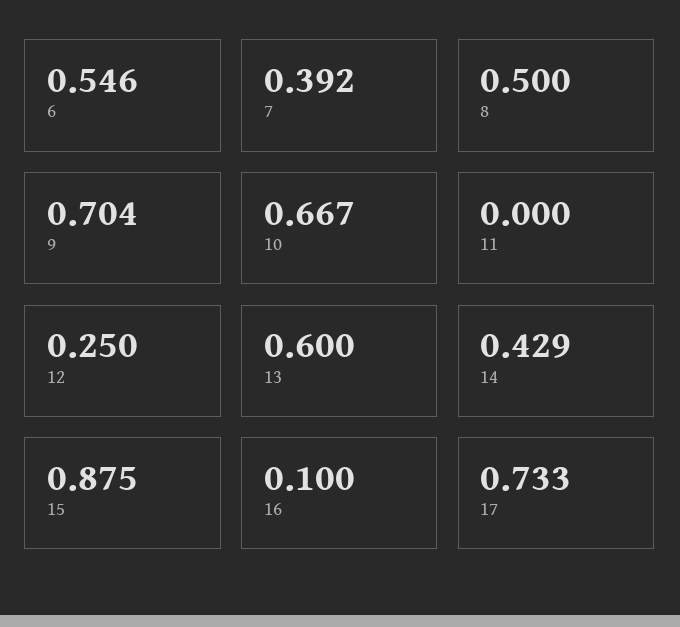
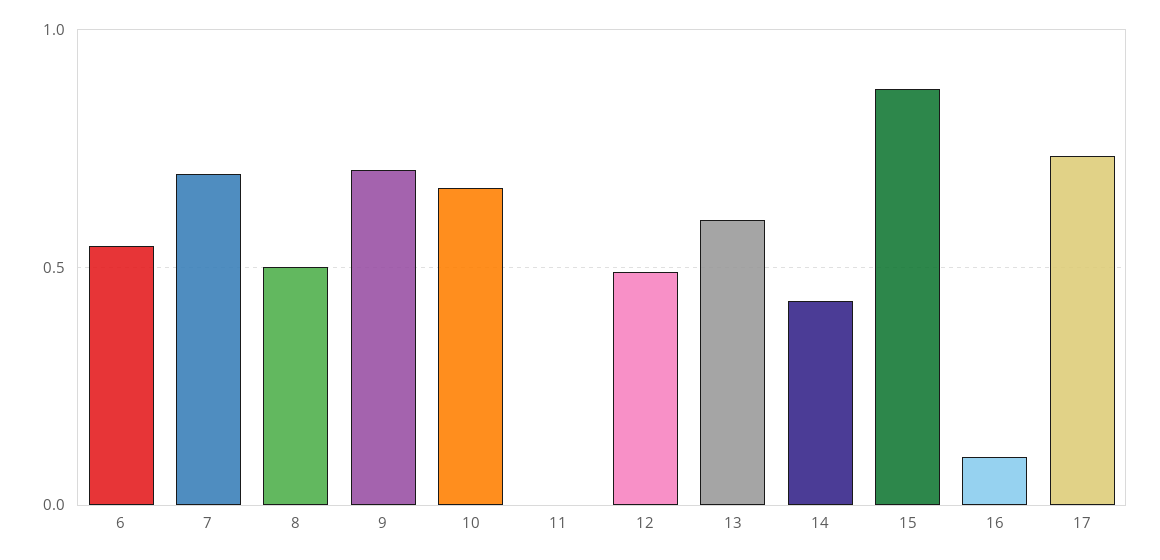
  {
    "6": 0.546,
-   "7": 0.392,
+   "7": 0.7,
    "8": 0.5,
    "9": 0.704,
    "10": 0.667,
    "11": 0,
-   "12": 0.25,
+   "12": 0.5,
    "13": 0.6,
    "14": 0.429,
    "15": 0.875,
    "16": 0.1,
    "17": 0.733
  }

